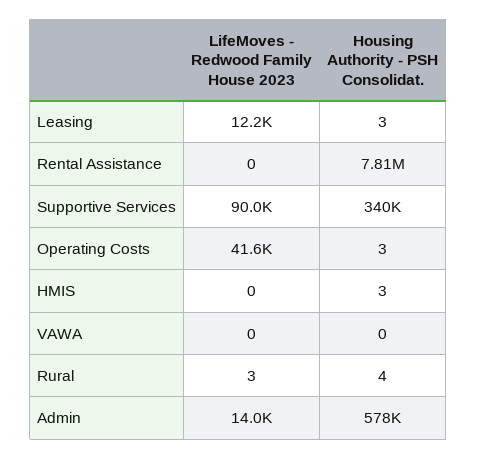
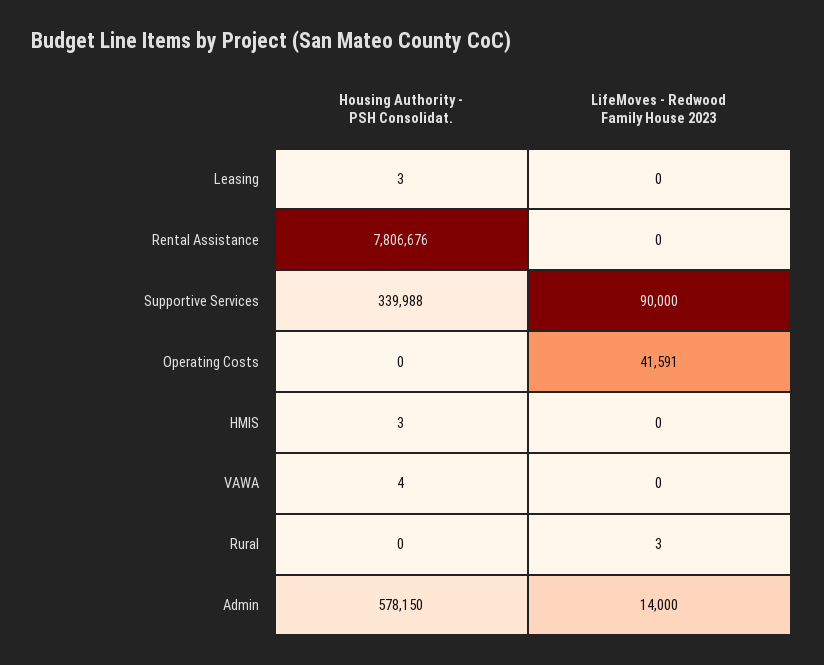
  {
    "LifeMoves - Redwood Family House 2023": {
-     "Leasing": 12200,
+     "Leasing": 0,
      "Rental Assistance": 0,
      "Supportive Services": 90000,
      "Operating Costs": 41591,
      "HMIS": 0,
      "VAWA": 0,
      "Rural": 3,
      "Admin": 14000
    },
    "Housing Authority - PSH Consolidat.": {
      "Leasing": 3,
      "Rental Assistance": 7806676,
      "Supportive Services": 339988,
-     "Operating Costs": 3,
+     "Operating Costs": 0,
      "HMIS": 3,
-     "VAWA": 0,
+     "VAWA": 4,
-     "Rural": 4,
+     "Rural": 0,
      "Admin": 578150
    }
  }

